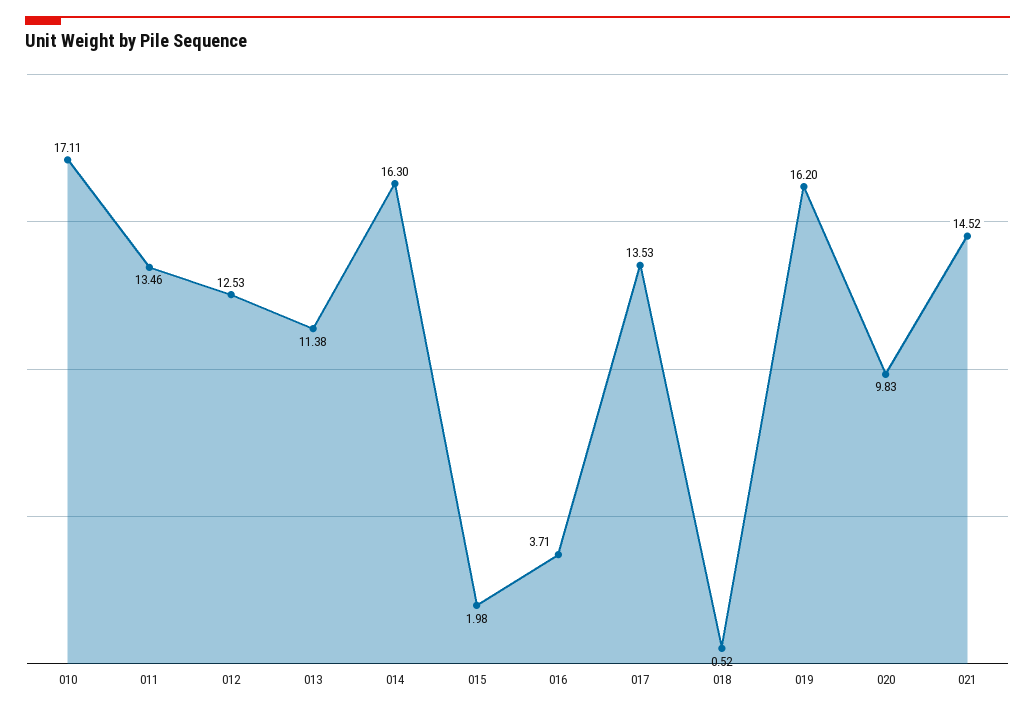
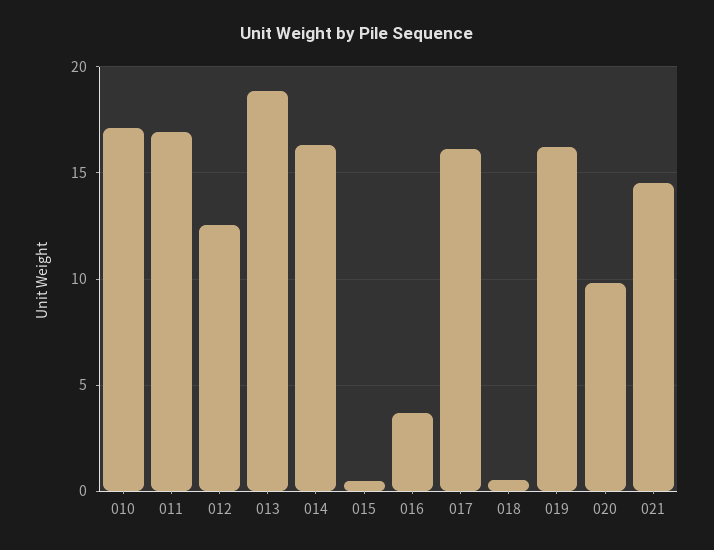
  {
    "010": 17.11,
-   "011": 13.46,
+   "011": 17,
    "012": 12.53,
-   "013": 11.38,
+   "013": 19,
    "014": 16.3,
-   "015": 1.98,
+   "015": 0.5,
    "016": 3.71,
-   "017": 13.53,
+   "017": 16,
    "018": 0.52,
    "019": 16.2,
    "020": 9.83,
    "021": 14.52
  }

